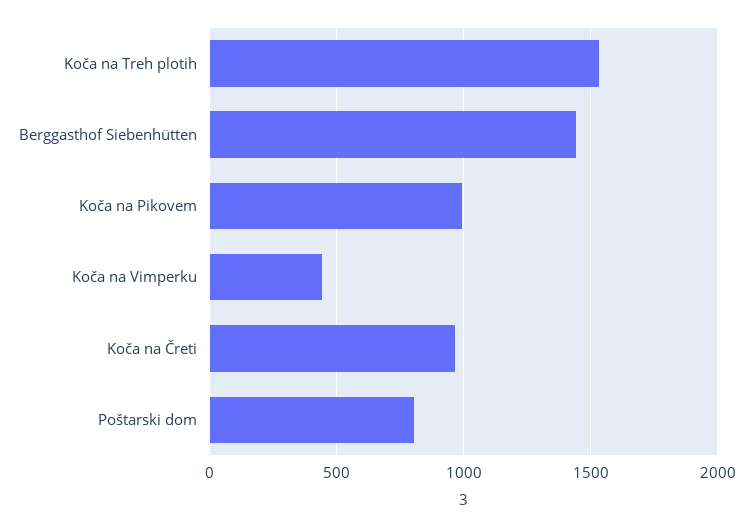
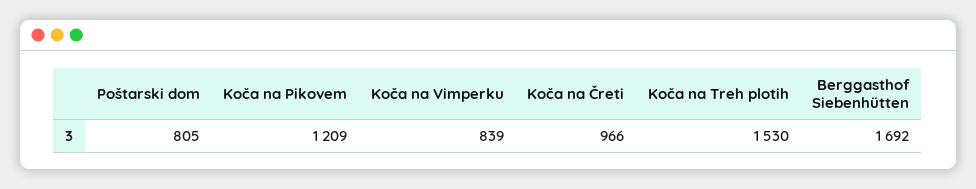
  {
    "Koča na Treh plotih": 1530,
-   "Berggasthof Siebenhütten": 1450,
+   "Berggasthof Siebenhütten": 1692,
-   "Koča na Pikovem": 1000,
+   "Koča na Pikovem": 1209,
-   "Koča na Vimperku": 450,
+   "Koča na Vimperku": 839,
    "Koča na Čreti": 966,
    "Poštarski dom": 805
  }

